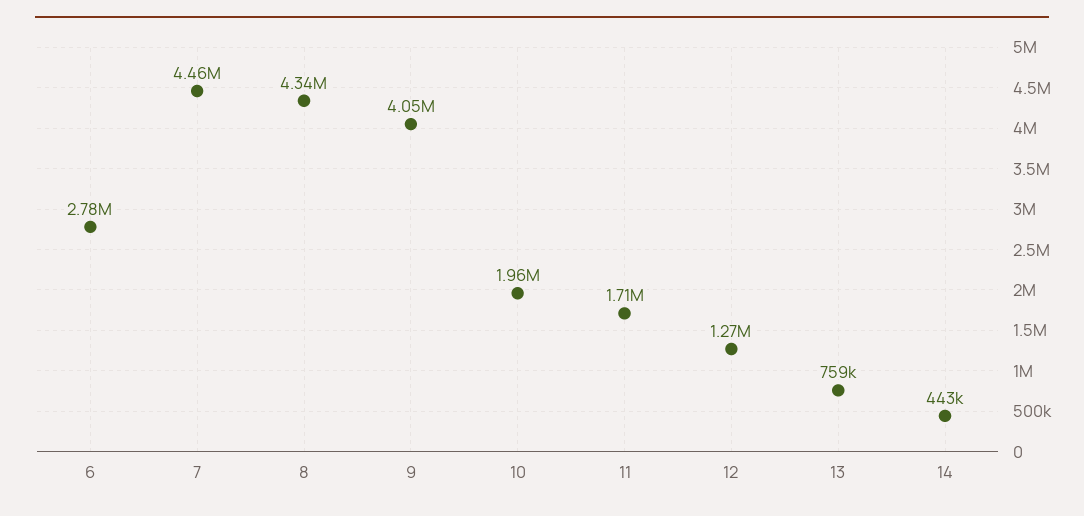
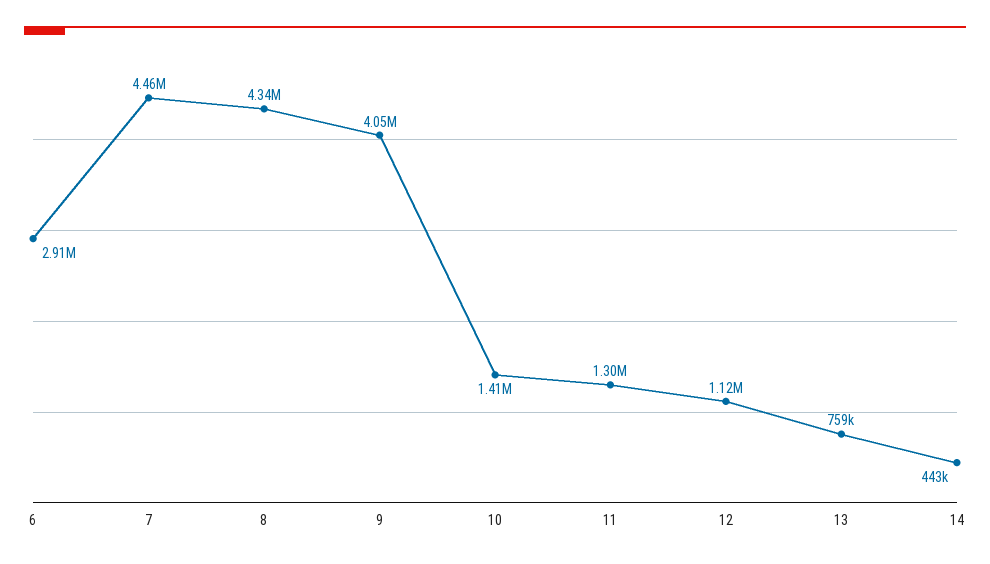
  {
-   "6": 2780000,
+   "6": 2910000,
    "7": 4460000,
    "8": 4340000,
    "9": 4050000,
-   "10": 1960000,
+   "10": 1410000,
-   "11": 1710000,
+   "11": 1300000,
-   "12": 1270000,
+   "12": 1120000,
    "13": 759000,
    "14": 443000
  }

